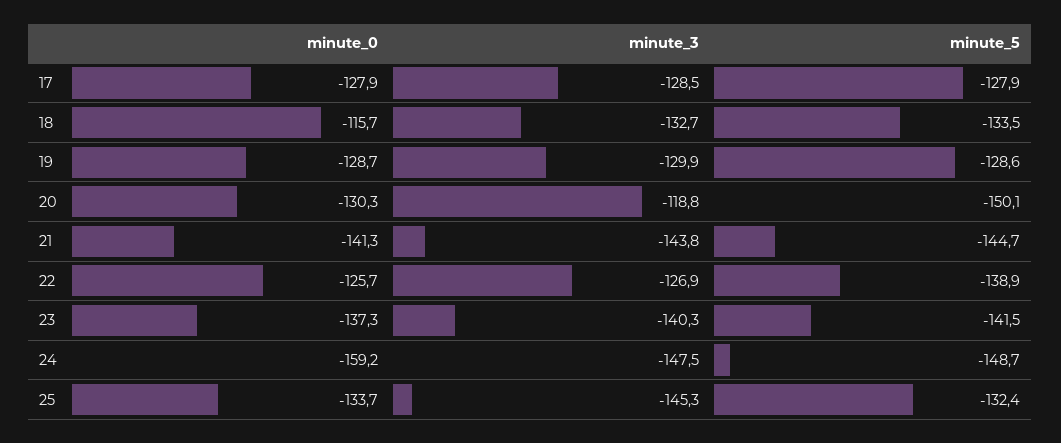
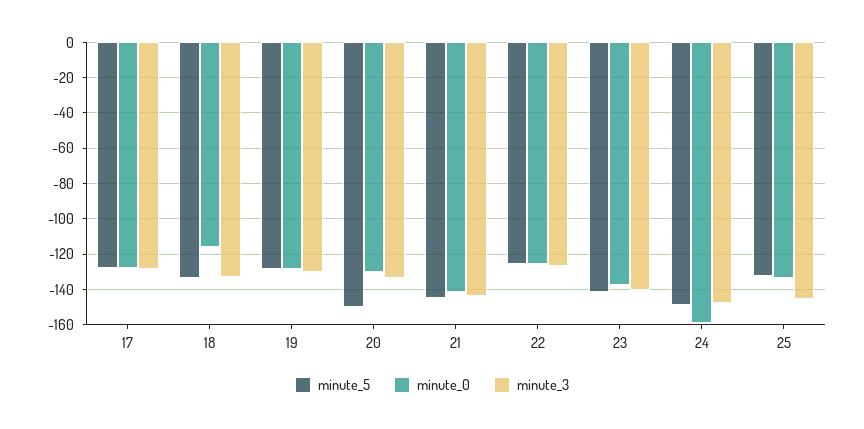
  {
    "minute_0": {
      "17": -127.9,
      "18": -115.7,
      "19": -128.7,
      "20": -130.3,
      "21": -141.3,
      "22": -125.7,
      "23": -137.3,
      "24": -159.2,
      "25": -133.7
    },
    "minute_3": {
      "17": -128.5,
      "18": -132.7,
      "19": -129.9,
-     "20": -118.8,
+     "20": -135,
      "21": -143.8,
      "22": -126.9,
      "23": -140.3,
      "24": -147.5,
      "25": -145.3
    },
    "minute_5": {
      "17": -127.9,
      "18": -133.5,
      "19": -128.6,
      "20": -150.1,
      "21": -144.7,
-     "22": -138.9,
+     "22": -125,
      "23": -141.5,
      "24": -148.7,
      "25": -132.4
    }
  }

